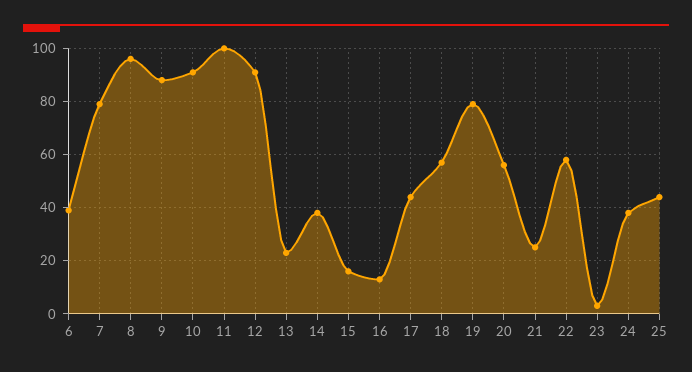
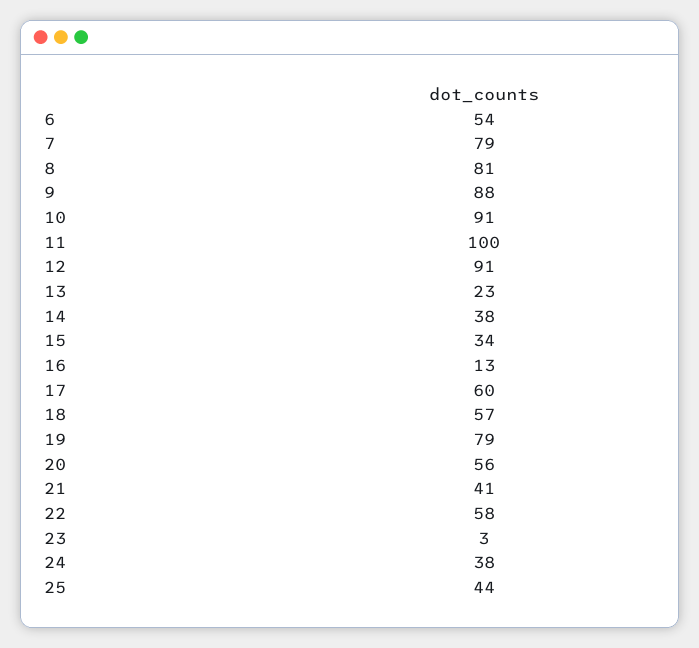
  {
-   "6": 40,
+   "6": 54,
    "7": 79,
-   "8": 95,
+   "8": 81,
    "9": 88,
    "10": 91,
    "11": 100,
    "12": 91,
    "13": 23,
    "14": 38,
-   "15": 15,
+   "15": 34,
    "16": 13,
-   "17": 45,
+   "17": 60,
    "18": 57,
    "19": 79,
    "20": 56,
-   "21": 25,
+   "21": 41,
    "22": 58,
    "23": 3,
    "24": 38,
    "25": 44
  }

